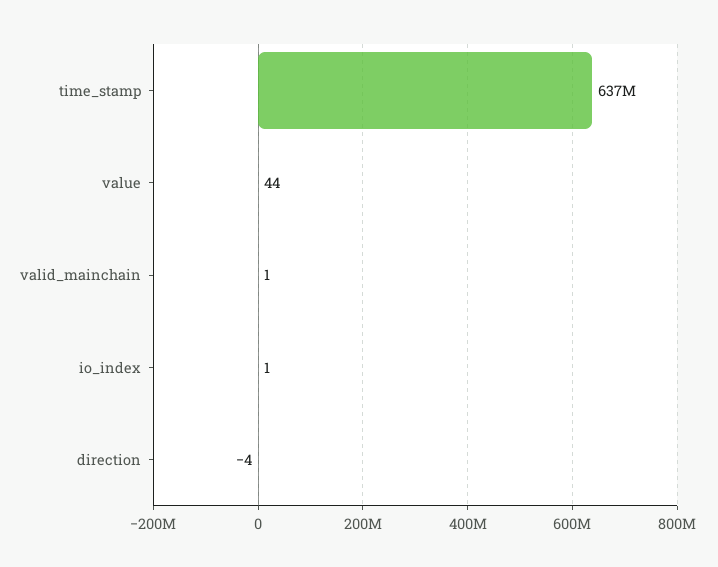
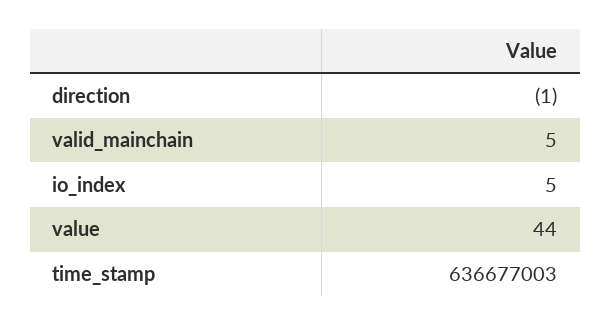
  {
    "time_stamp": 636677003,
    "value": 44,
-   "valid_mainchain": 1,
+   "valid_mainchain": 5,
-   "io_index": 1,
+   "io_index": 5,
-   "direction": -4
+   "direction": -1
  }

